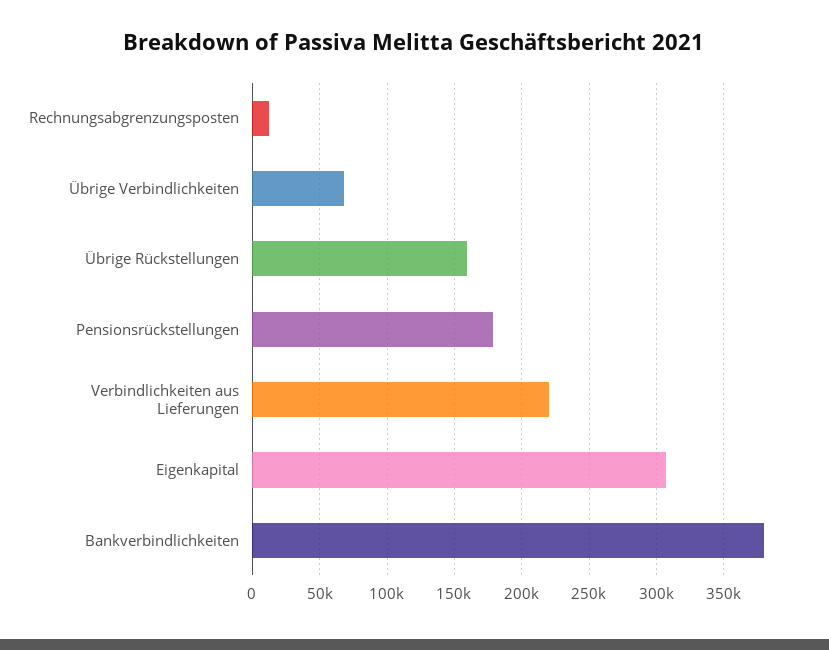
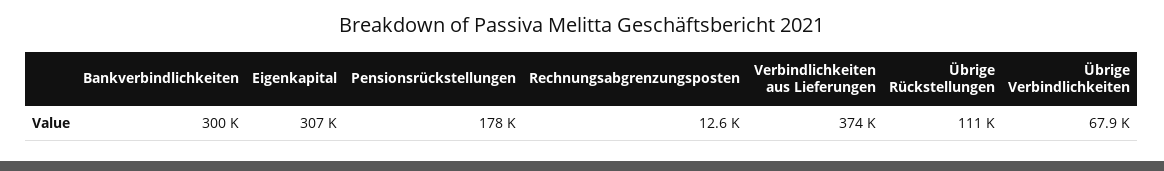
  {
    "Rechnungsabgrenzungsposten": 12600,
    "Übrige Verbindlichkeiten": 67900,
-   "Übrige Rückstellungen": 160000,
+   "Übrige Rückstellungen": 111000,
    "Pensionsrückstellungen": 178000,
-   "Verbindlichkeiten aus Lieferungen": 220000,
+   "Verbindlichkeiten aus Lieferungen": 374000,
    "Eigenkapital": 307000,
-   "Bankverbindlichkeiten": 380000
+   "Bankverbindlichkeiten": 300000
  }

